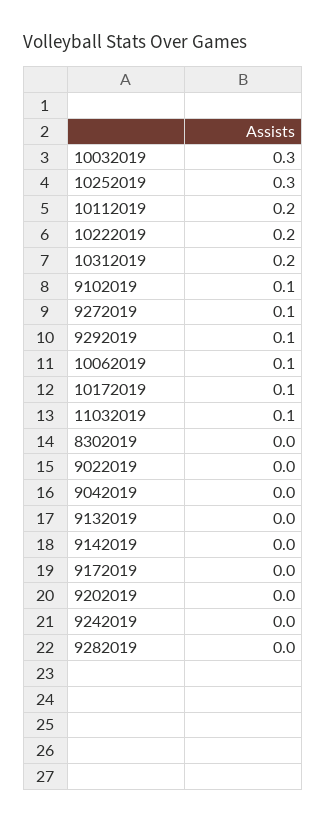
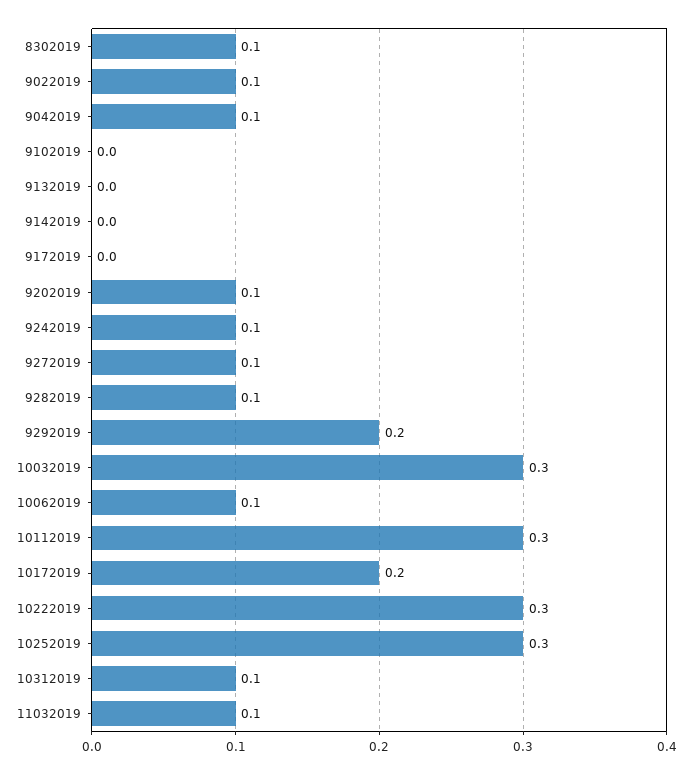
  {
    "10032019": 0.3,
    "10252019": 0.3,
-   "10112019": 0.2,
+   "10112019": 0.3,
-   "10222019": 0.2,
+   "10222019": 0.3,
-   "10312019": 0.2,
+   "10312019": 0.1,
-   "9102019": 0.1,
+   "9102019": 0,
    "9272019": 0.1,
-   "9292019": 0.1,
+   "9292019": 0.2,
    "10062019": 0.1,
-   "10172019": 0.1,
+   "10172019": 0.2,
    "11032019": 0.1,
-   "8302019": 0,
+   "8302019": 0.1,
-   "9022019": 0,
+   "9022019": 0.1,
-   "9042019": 0,
+   "9042019": 0.1,
    "9132019": 0,
    "9142019": 0,
    "9172019": 0,
-   "9202019": 0,
+   "9202019": 0.1,
-   "9242019": 0,
+   "9242019": 0.1,
-   "9282019": 0
+   "9282019": 0.1
  }

